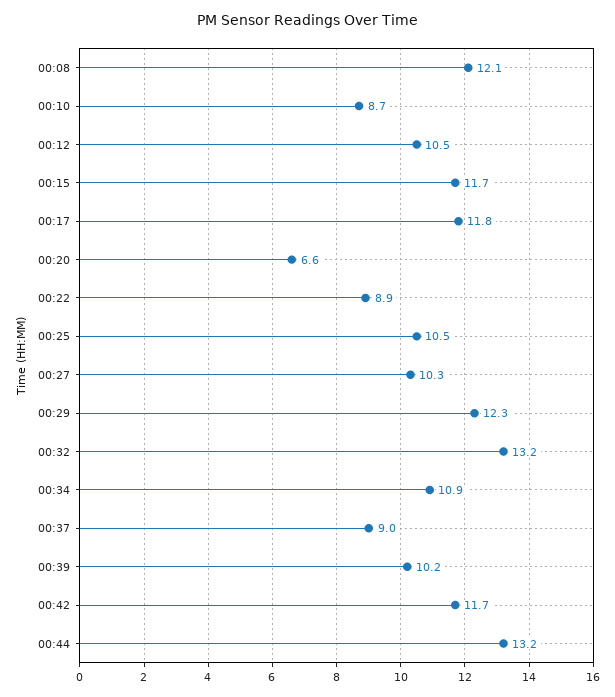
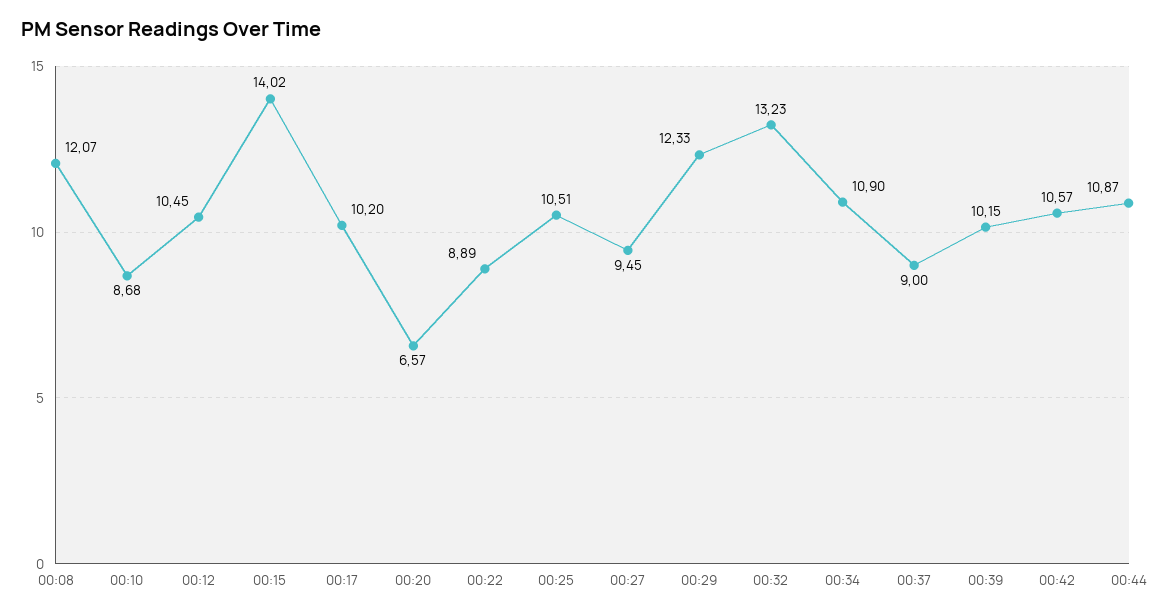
  {
    "00:08": 12.07,
    "00:10": 8.68,
    "00:12": 10.45,
-   "00:15": 11.7,
+   "00:15": 14.02,
-   "00:17": 11.8,
+   "00:17": 10.2,
    "00:20": 6.57,
    "00:22": 8.89,
    "00:25": 10.51,
-   "00:27": 10.3,
+   "00:27": 9.45,
    "00:29": 12.33,
    "00:32": 13.23,
    "00:34": 10.9,
    "00:37": 9,
    "00:39": 10.15,
-   "00:42": 11.7,
+   "00:42": 10.57,
-   "00:44": 13.2
+   "00:44": 10.87
  }

